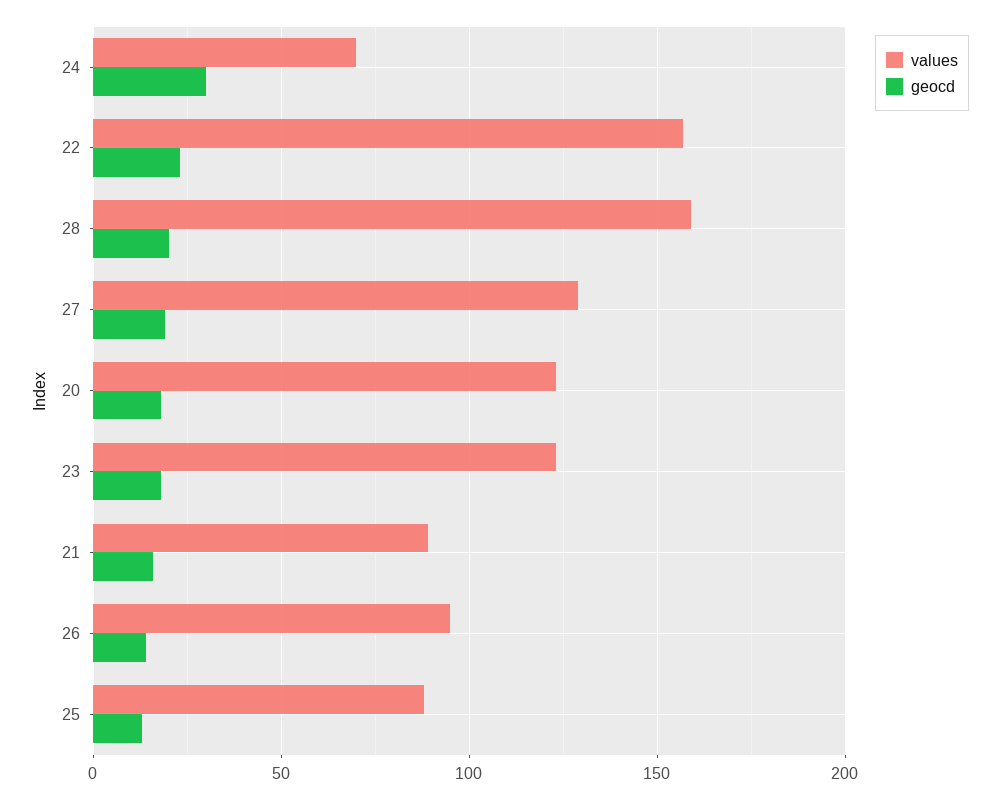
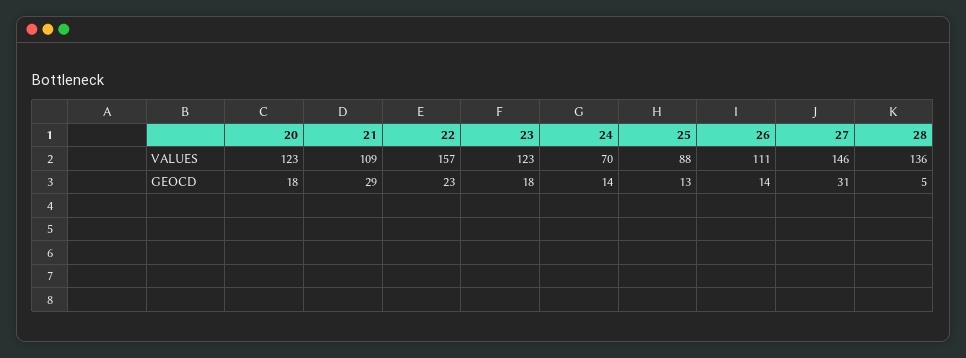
  {
    "values": {
      "24": 70,
      "22": 157,
-     "28": 160,
+     "28": 136,
-     "27": 130,
+     "27": 146,
      "20": 123,
      "23": 123,
-     "21": 90,
+     "21": 109,
-     "26": 95,
+     "26": 111,
      "25": 88
    },
    "geocd": {
-     "24": 30,
+     "24": 14,
      "22": 23,
-     "28": 20,
+     "28": 5,
-     "27": 20,
+     "27": 31,
      "20": 18,
      "23": 18,
-     "21": 15,
+     "21": 29,
      "26": 14,
      "25": 13
    }
  }

